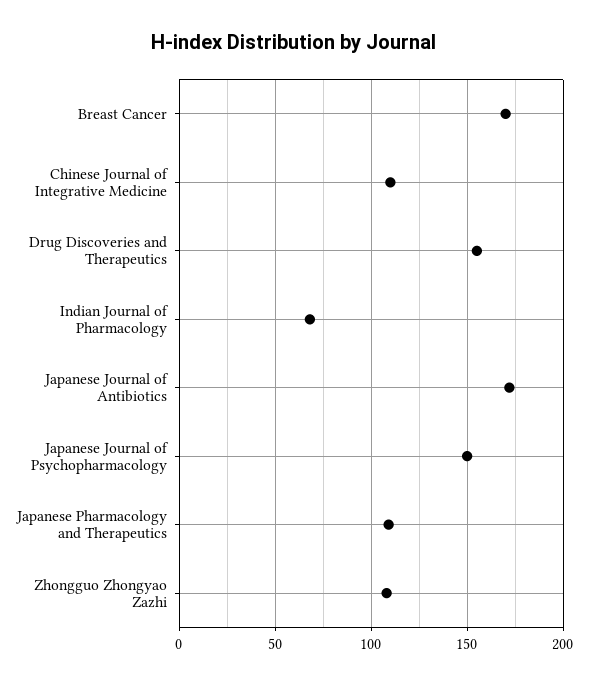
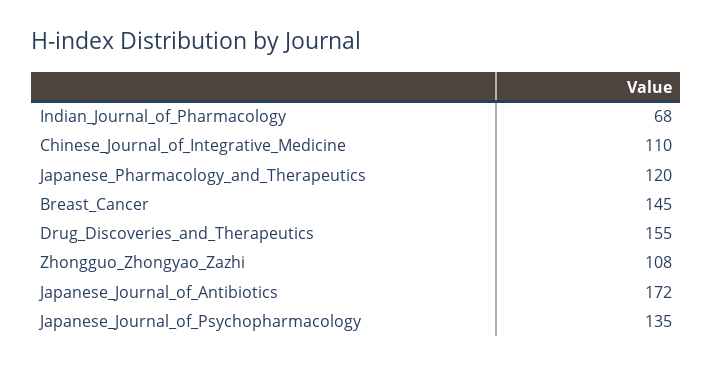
  {
-   "Breast Cancer": 170,
+   "Breast Cancer": 145,
    "Chinese Journal of Integrative Medicine": 110,
    "Drug Discoveries and Therapeutics": 155,
    "Indian Journal of Pharmacology": 68,
    "Japanese Journal of Antibiotics": 172,
-   "Japanese Journal of Psychopharmacology": 150,
+   "Japanese Journal of Psychopharmacology": 135,
-   "Japanese Pharmacology and Therapeutics": 110,
+   "Japanese Pharmacology and Therapeutics": 120,
    "Zhongguo Zhongyao Zazhi": 108
  }

